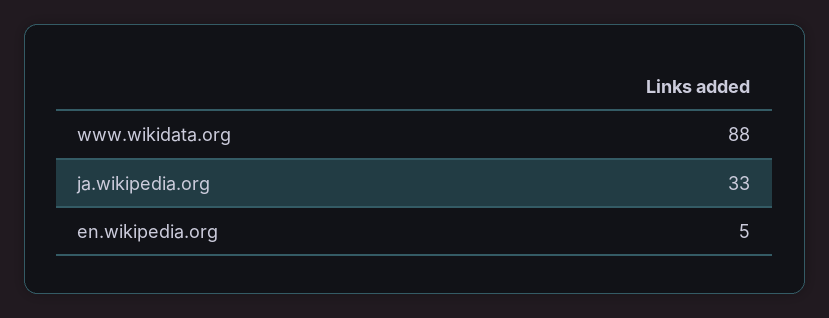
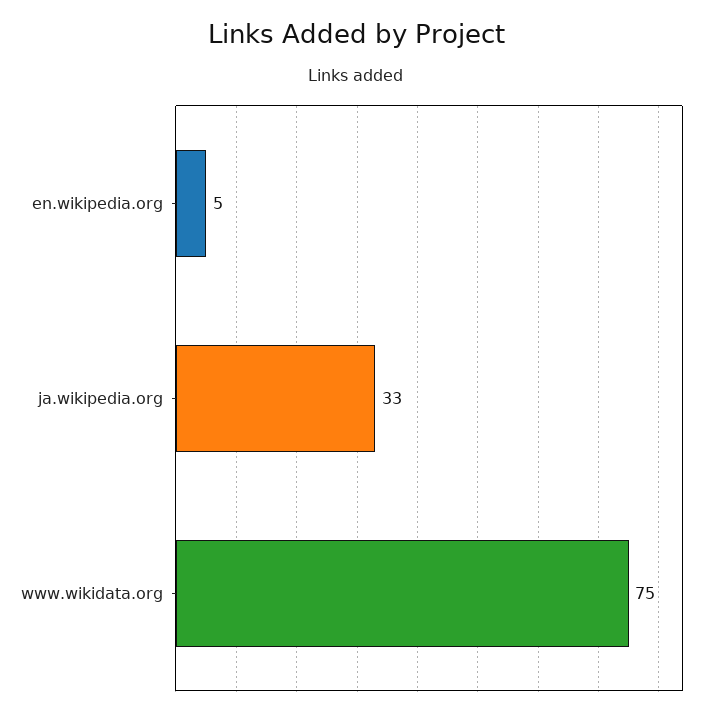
  {
-   "www.wikidata.org": 88,
+   "www.wikidata.org": 75,
    "ja.wikipedia.org": 33,
    "en.wikipedia.org": 5
  }

